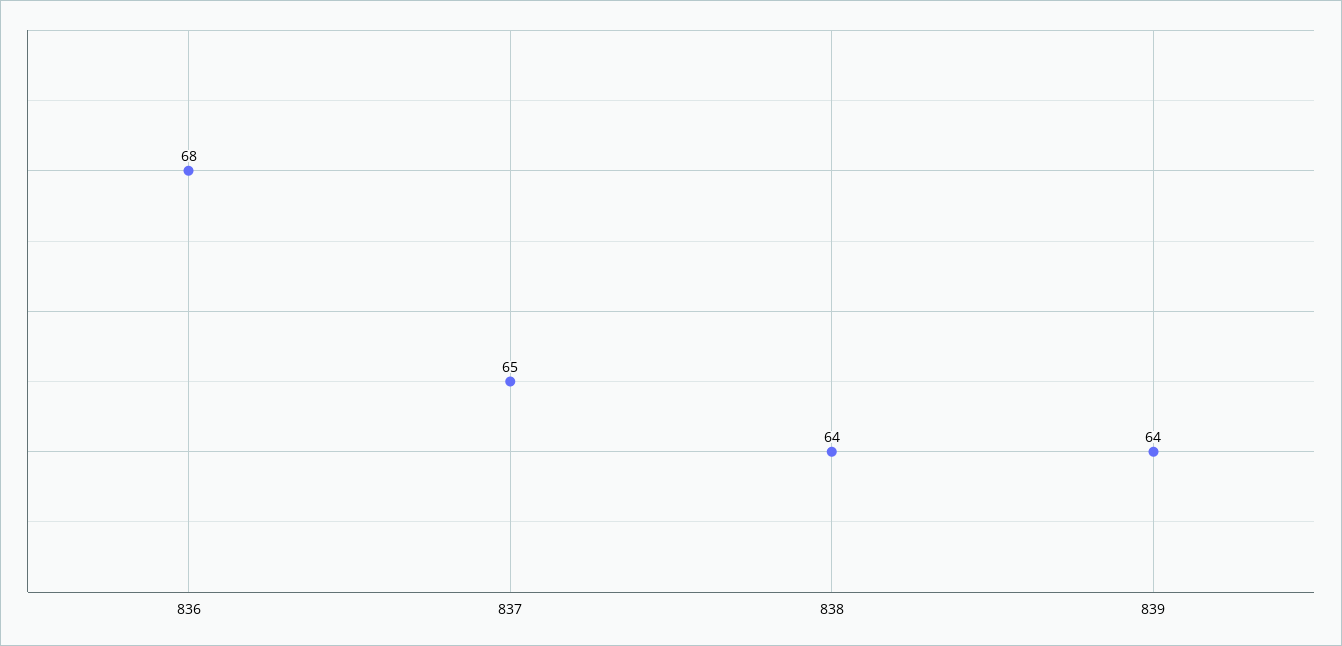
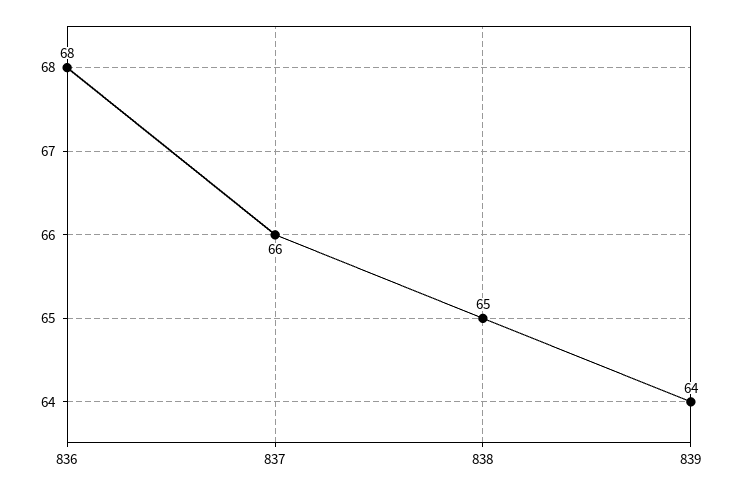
  {
    "836": 68,
-   "837": 65,
+   "837": 66,
-   "838": 64,
+   "838": 65,
    "839": 64
  }

